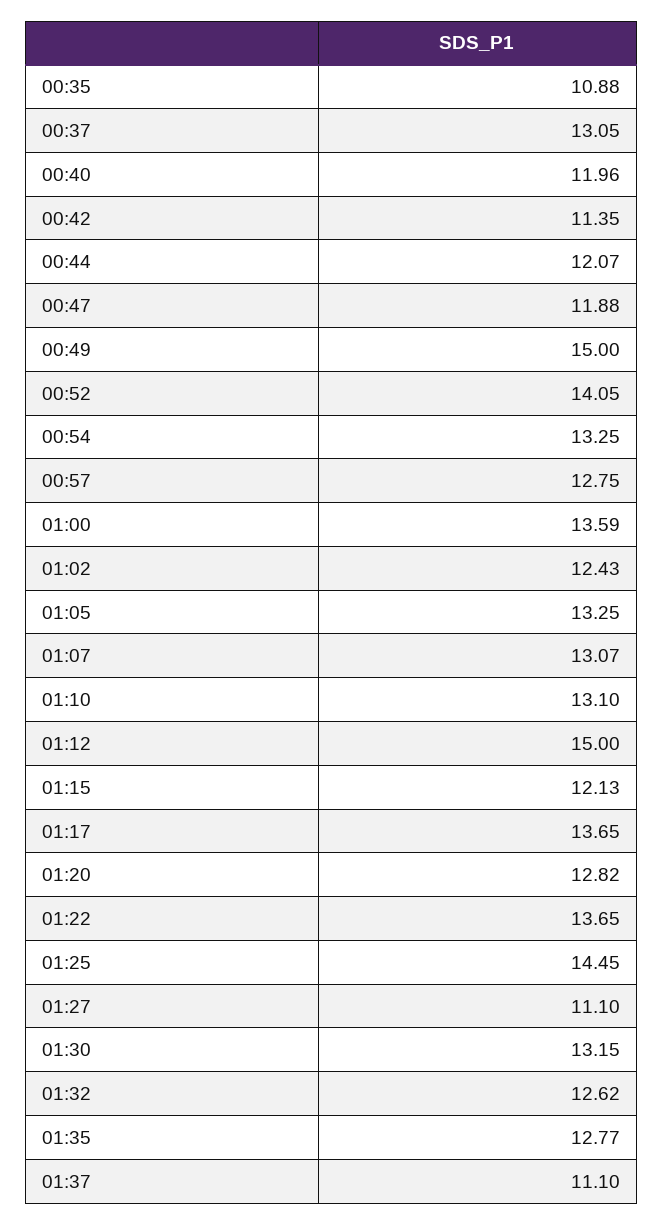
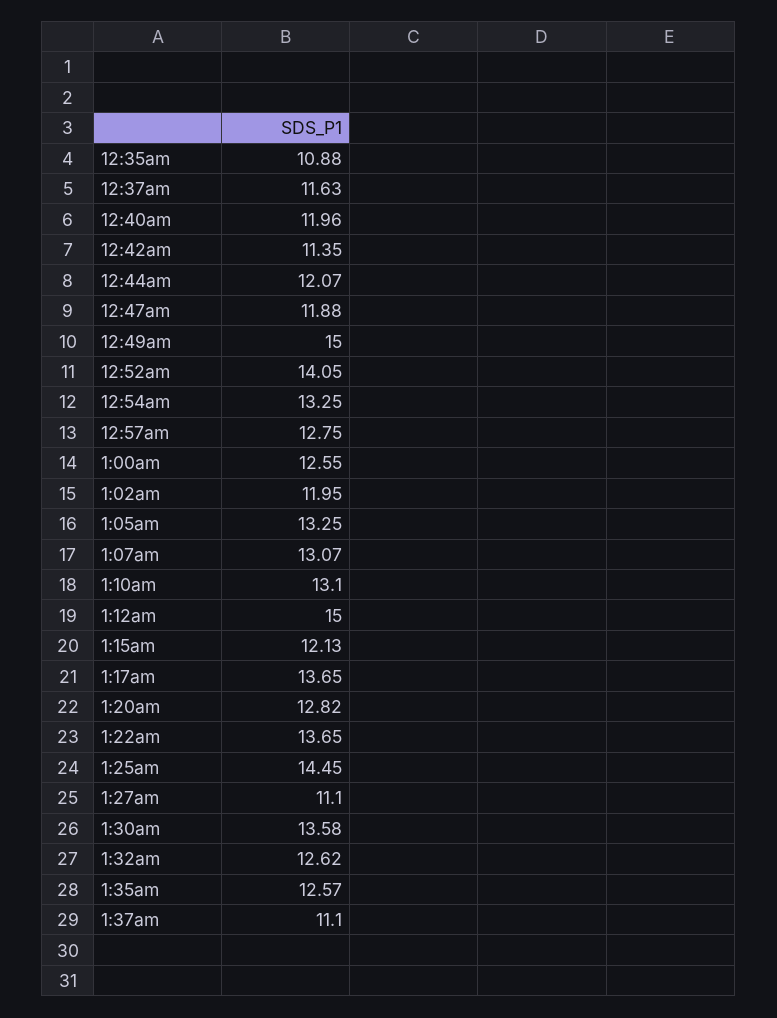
  {
    "00:35": 10.88,
-   "00:37": 13.05,
+   "00:37": 11.63,
    "00:40": 11.96,
    "00:42": 11.35,
    "00:44": 12.07,
    "00:47": 11.88,
    "00:49": 15,
    "00:52": 14.05,
    "00:54": 13.25,
    "00:57": 12.75,
-   "01:00": 13.59,
+   "01:00": 12.55,
-   "01:02": 12.43,
+   "01:02": 11.95,
    "01:05": 13.25,
    "01:07": 13.07,
    "01:10": 13.1,
    "01:12": 15,
    "01:15": 12.13,
    "01:17": 13.65,
    "01:20": 12.82,
    "01:22": 13.65,
    "01:25": 14.45,
    "01:27": 11.1,
-   "01:30": 13.15,
+   "01:30": 13.58,
    "01:32": 12.62,
-   "01:35": 12.77,
+   "01:35": 12.57,
    "01:37": 11.1
  }

